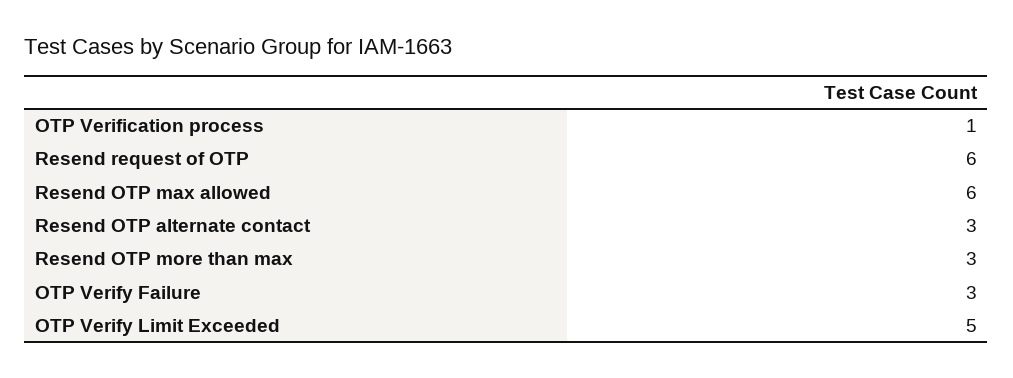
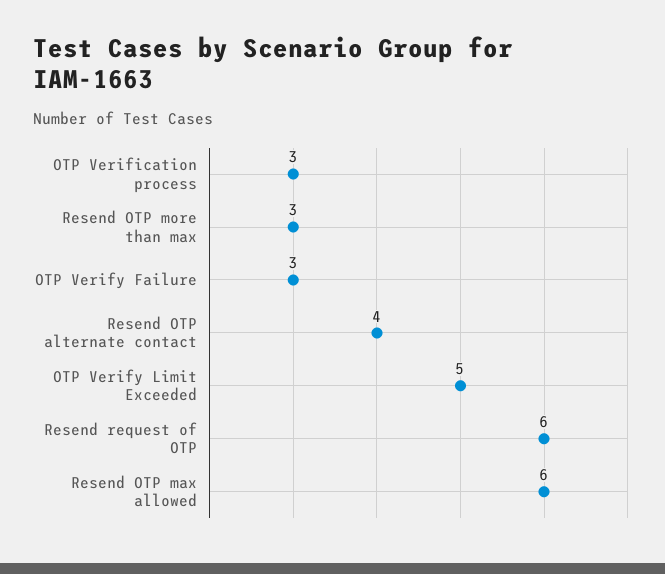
  {
-   "OTP Verification process": 1,
+   "OTP Verification process": 3,
    "Resend request of OTP": 6,
    "Resend OTP max allowed": 6,
-   "Resend OTP alternate contact": 3,
+   "Resend OTP alternate contact": 4,
    "Resend OTP more than max": 3,
    "OTP Verify Failure": 3,
    "OTP Verify Limit Exceeded": 5
  }

